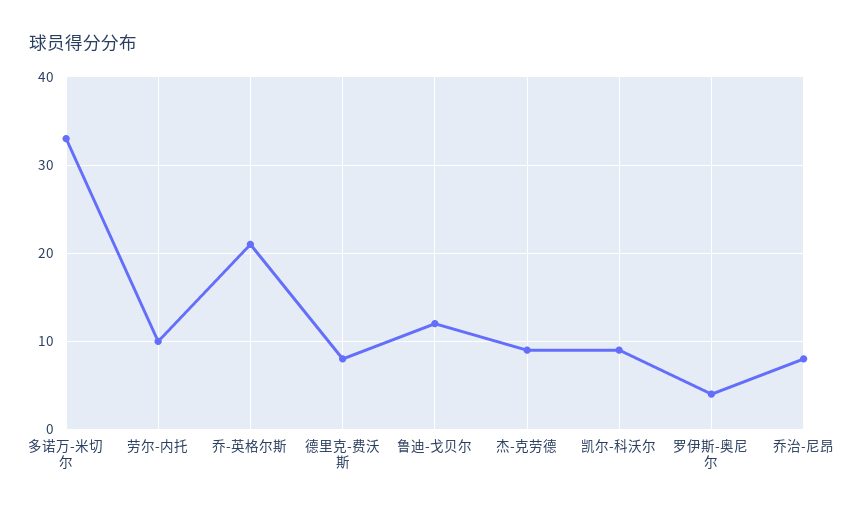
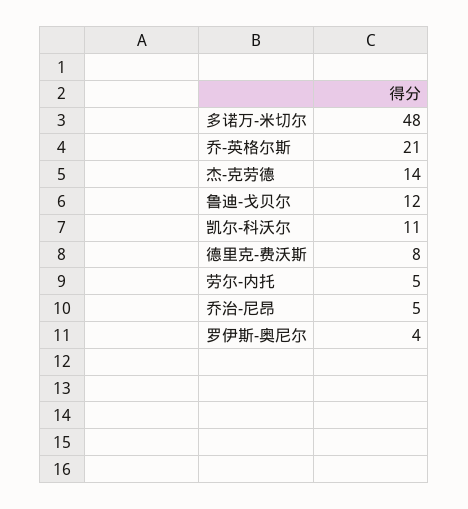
  {
-   "多诺万-米切尔": 33,
+   "多诺万-米切尔": 48,
-   "劳尔-内托": 10,
+   "劳尔-内托": 5,
    "乔-英格尔斯": 21,
    "德里克-费沃斯": 8,
    "鲁迪-戈贝尔": 12,
-   "杰-克劳德": 9,
+   "杰-克劳德": 14,
-   "凯尔-科沃尔": 9,
+   "凯尔-科沃尔": 11,
    "罗伊斯-奥尼尔": 4,
-   "乔治-尼昂": 8
+   "乔治-尼昂": 5
  }

